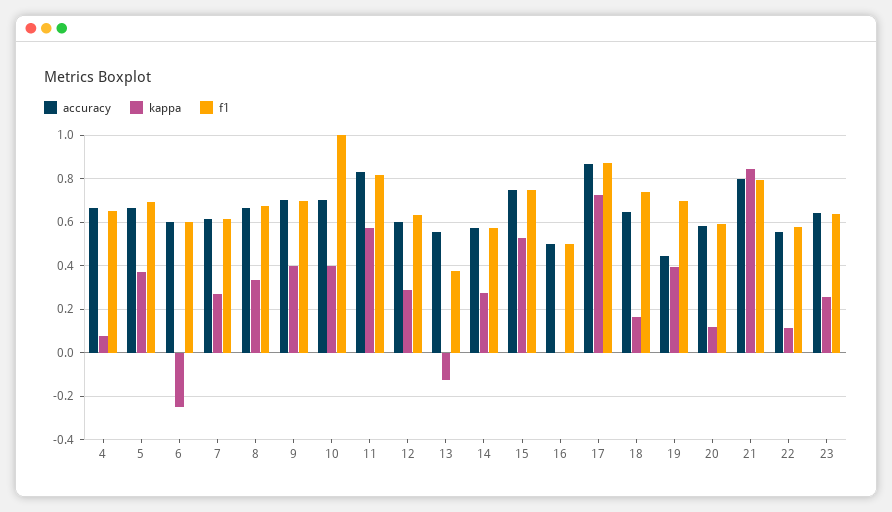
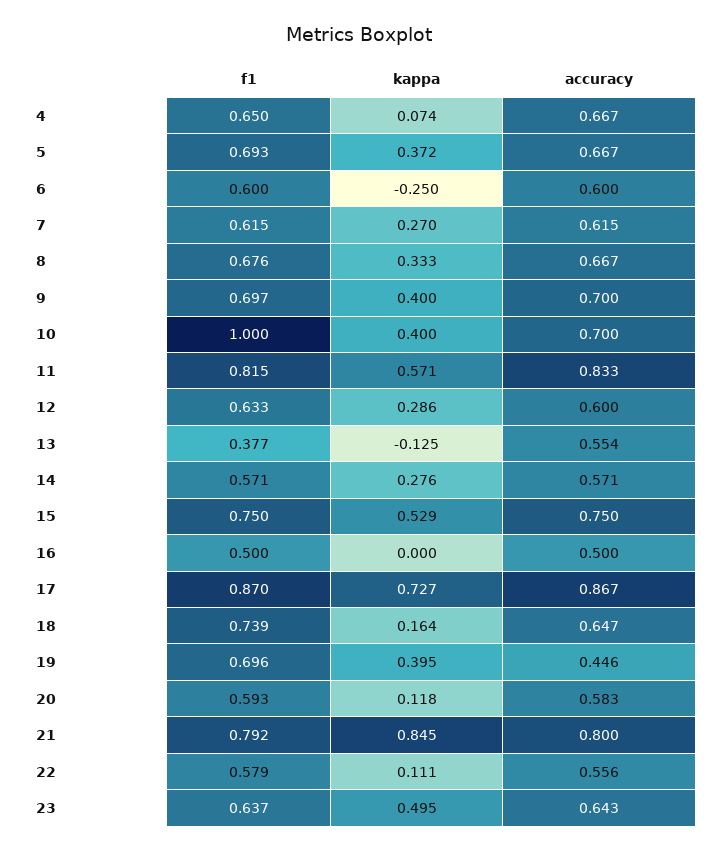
  {
    "accuracy": {
      "4": 0.667,
      "5": 0.667,
      "6": 0.6,
      "7": 0.615,
      "8": 0.667,
      "9": 0.7,
      "10": 0.7,
      "11": 0.833,
      "12": 0.6,
      "13": 0.554,
      "14": 0.571,
      "15": 0.75,
      "16": 0.5,
      "17": 0.867,
      "18": 0.647,
      "19": 0.446,
      "20": 0.583,
      "21": 0.8,
      "22": 0.556,
      "23": 0.643
    },
    "kappa": {
      "4": 0.074,
      "5": 0.372,
      "6": -0.25,
      "7": 0.27,
      "8": 0.333,
      "9": 0.4,
      "10": 0.4,
      "11": 0.571,
      "12": 0.286,
      "13": -0.125,
      "14": 0.276,
      "15": 0.529,
      "16": 0,
      "17": 0.727,
      "18": 0.164,
      "19": 0.395,
      "20": 0.118,
      "21": 0.845,
      "22": 0.111,
-     "23": 0.25
+     "23": 0.495
    },
    "f1": {
      "4": 0.65,
      "5": 0.693,
      "6": 0.6,
      "7": 0.615,
      "8": 0.676,
      "9": 0.697,
      "10": 1,
      "11": 0.815,
      "12": 0.633,
      "13": 0.377,
      "14": 0.571,
      "15": 0.75,
      "16": 0.5,
      "17": 0.87,
      "18": 0.739,
      "19": 0.696,
      "20": 0.593,
      "21": 0.792,
      "22": 0.579,
      "23": 0.637
    }
  }

